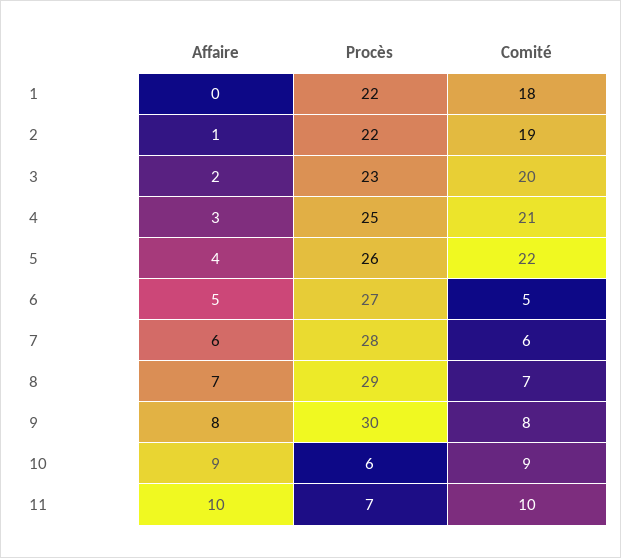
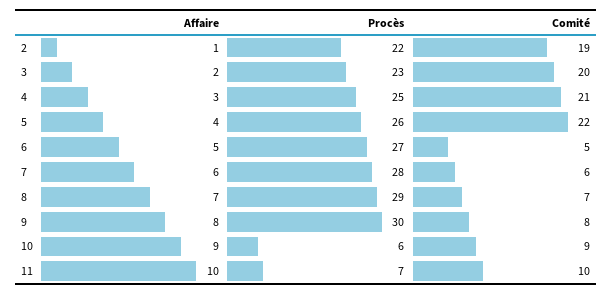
  {
    "Affaire": {
-     "1": 0,
      "2": 1,
      "3": 2,
      "4": 3,
      "5": 4,
      "6": 5,
      "7": 6,
      "8": 7,
      "9": 8,
      "10": 9,
      "11": 10
    },
    "Procès": {
-     "1": 22,
      "2": 22,
      "3": 23,
      "4": 25,
      "5": 26,
      "6": 27,
      "7": 28,
      "8": 29,
      "9": 30,
      "10": 6,
      "11": 7
    },
    "Comité": {
-     "1": 18,
      "2": 19,
      "3": 20,
      "4": 21,
      "5": 22,
      "6": 5,
      "7": 6,
      "8": 7,
      "9": 8,
      "10": 9,
      "11": 10
    }
  }

